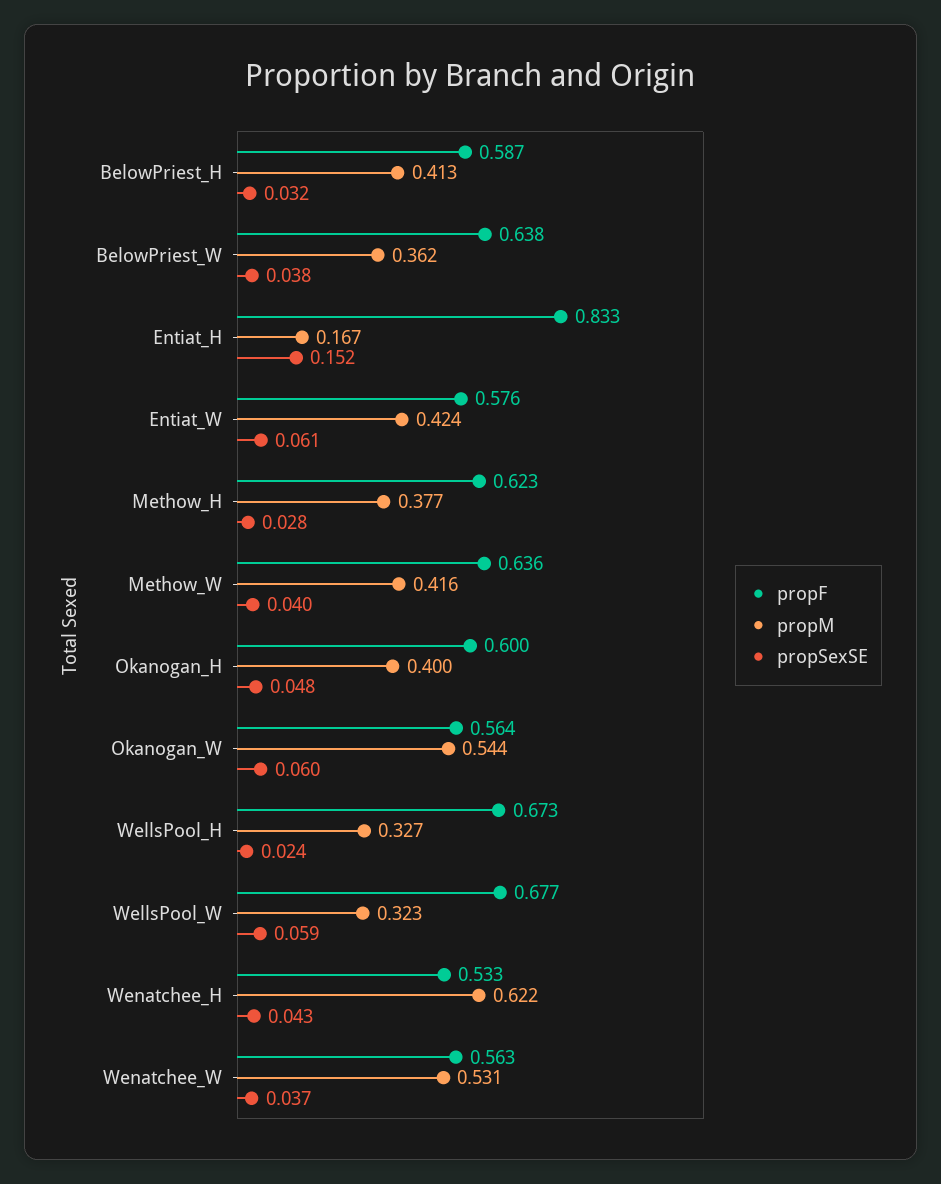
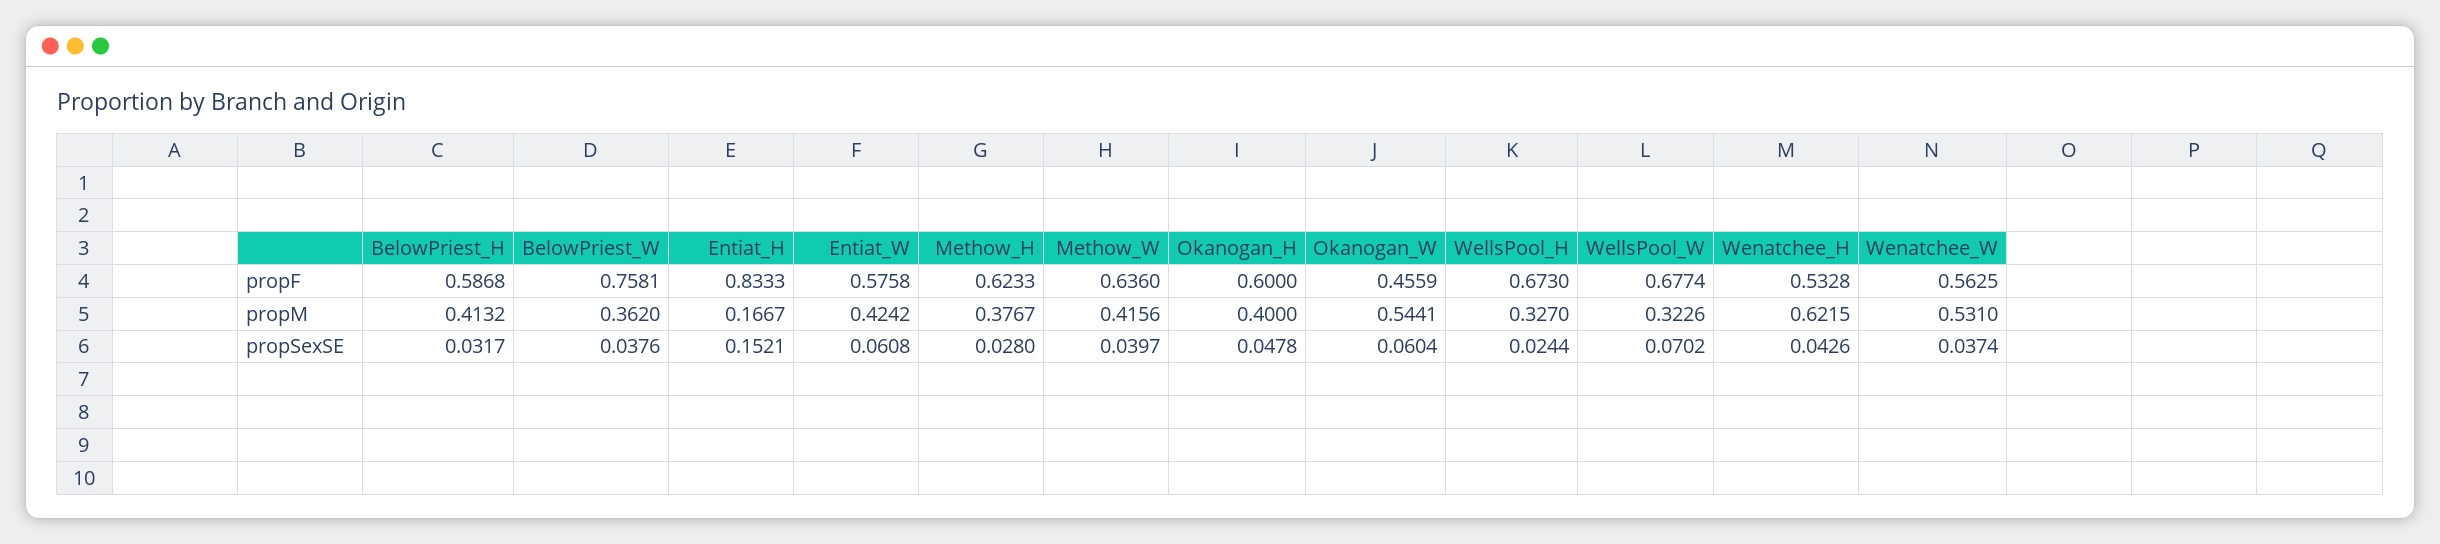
  {
    "propF": {
      "BelowPriest_H": 0.5868,
-     "BelowPriest_W": 0.638,
+     "BelowPriest_W": 0.7581,
      "Entiat_H": 0.8333,
      "Entiat_W": 0.5758,
      "Methow_H": 0.6233,
      "Methow_W": 0.636,
      "Okanogan_H": 0.6,
-     "Okanogan_W": 0.564,
+     "Okanogan_W": 0.4559,
      "WellsPool_H": 0.673,
      "WellsPool_W": 0.6774,
      "Wenatchee_H": 0.5328,
      "Wenatchee_W": 0.5625
    },
    "propM": {
      "BelowPriest_H": 0.4132,
      "BelowPriest_W": 0.362,
      "Entiat_H": 0.1667,
      "Entiat_W": 0.4242,
      "Methow_H": 0.3767,
      "Methow_W": 0.4156,
      "Okanogan_H": 0.4,
      "Okanogan_W": 0.5441,
      "WellsPool_H": 0.327,
      "WellsPool_W": 0.3226,
      "Wenatchee_H": 0.6215,
      "Wenatchee_W": 0.531
    },
    "propSexSE": {
      "BelowPriest_H": 0.0317,
      "BelowPriest_W": 0.0376,
      "Entiat_H": 0.1521,
      "Entiat_W": 0.0608,
      "Methow_H": 0.028,
      "Methow_W": 0.0397,
      "Okanogan_H": 0.0478,
      "Okanogan_W": 0.0604,
      "WellsPool_H": 0.0244,
-     "WellsPool_W": 0.059,
+     "WellsPool_W": 0.0702,
      "Wenatchee_H": 0.0426,
      "Wenatchee_W": 0.0374
    }
  }

